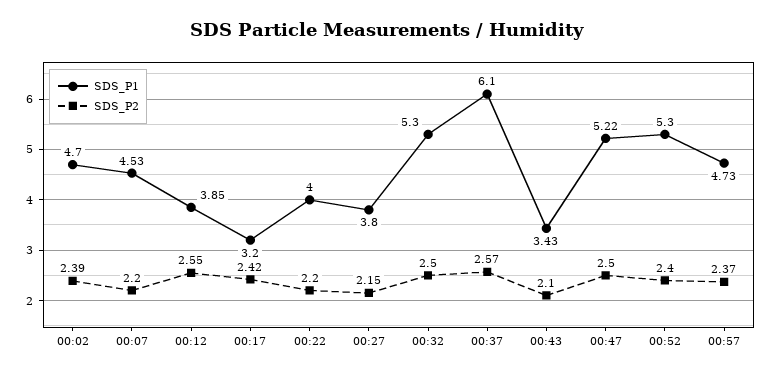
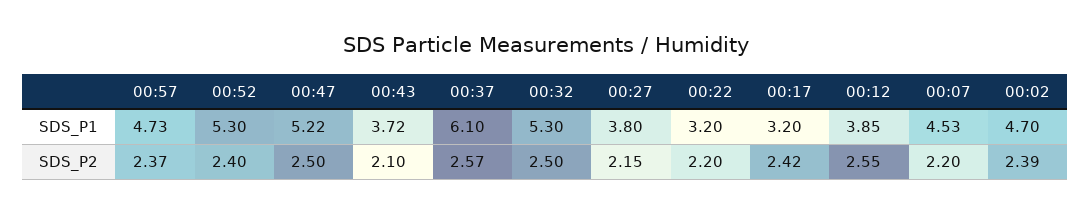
  {
    "SDS_P1": {
      "00:02": 4.7,
      "00:07": 4.53,
      "00:12": 3.85,
      "00:17": 3.2,
-     "00:22": 4,
+     "00:22": 3.2,
      "00:27": 3.8,
      "00:32": 5.3,
      "00:37": 6.1,
-     "00:43": 3.43,
+     "00:43": 3.72,
      "00:47": 5.22,
      "00:52": 5.3,
      "00:57": 4.73
    },
    "SDS_P2": {
      "00:02": 2.39,
      "00:07": 2.2,
      "00:12": 2.55,
      "00:17": 2.42,
      "00:22": 2.2,
      "00:27": 2.15,
      "00:32": 2.5,
      "00:37": 2.57,
      "00:43": 2.1,
      "00:47": 2.5,
      "00:52": 2.4,
      "00:57": 2.37
    }
  }

